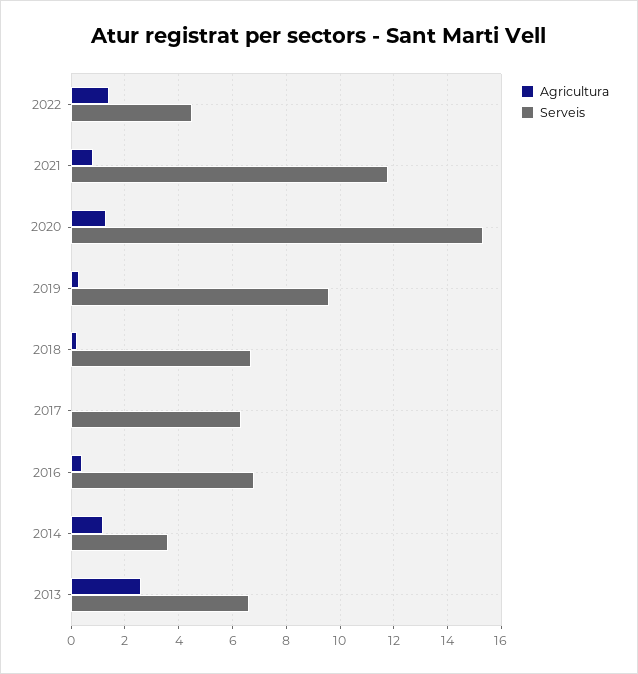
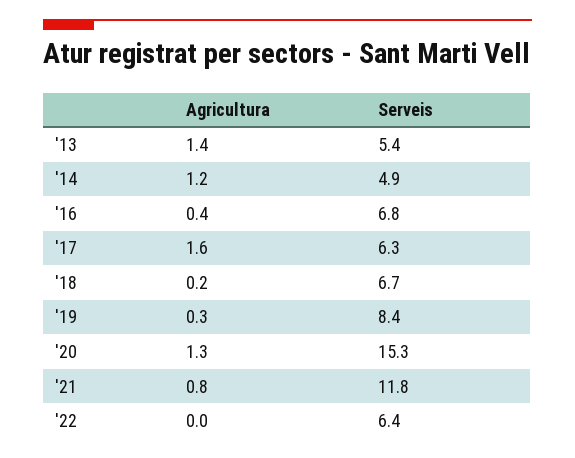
  {
    "Agricultura": {
-     "2022": 1.5,
+     "2022": 0,
      "2021": 0.8,
      "2020": 1.3,
      "2019": 0.3,
      "2018": 0.2,
-     "2017": 0,
+     "2017": 1.6,
      "2016": 0.4,
      "2014": 1.2,
-     "2013": 2.5
+     "2013": 1.4
    },
    "Serveis": {
-     "2022": 4.5,
+     "2022": 6.4,
      "2021": 11.8,
      "2020": 15.3,
-     "2019": 9.5,
+     "2019": 8.4,
      "2018": 6.7,
      "2017": 6.3,
      "2016": 6.8,
-     "2014": 3.5,
+     "2014": 4.9,
-     "2013": 6.5
+     "2013": 5.4
    }
  }

